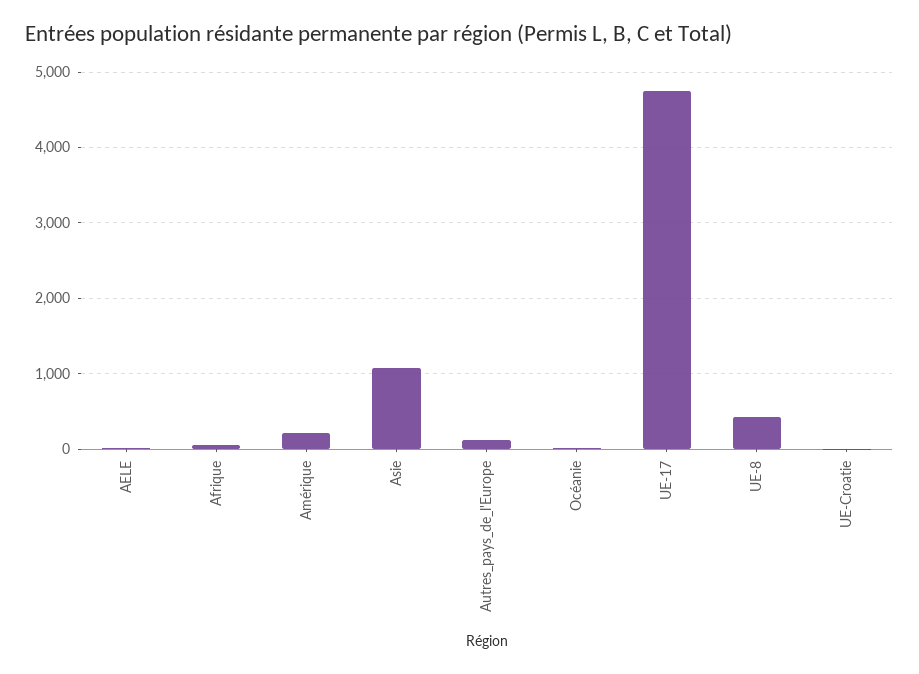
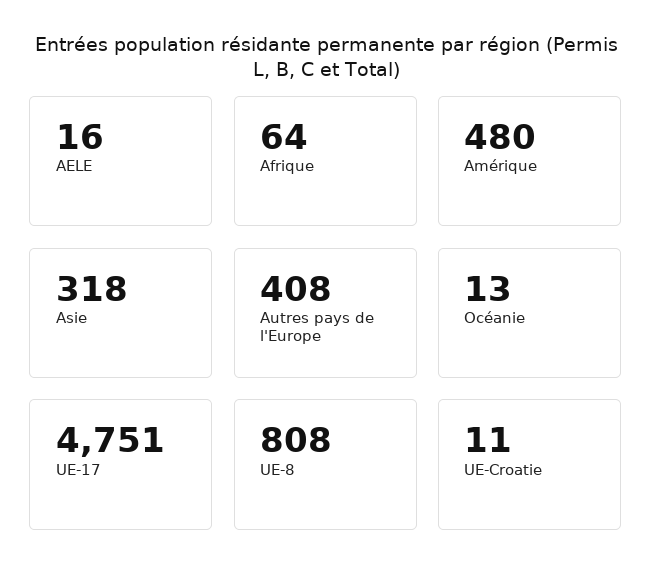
  {
    "AELE": 16,
    "Afrique": 64,
-   "Amérique": 200,
+   "Amérique": 480,
-   "Asie": 1100,
+   "Asie": 318,
-   "Autres_pays_de_l'Europe": 100,
+   "Autres_pays_de_l'Europe": 408,
    "Océanie": 13,
    "UE-17": 4751,
-   "UE-8": 400,
+   "UE-8": 808,
    "UE-Croatie": 11
  }

